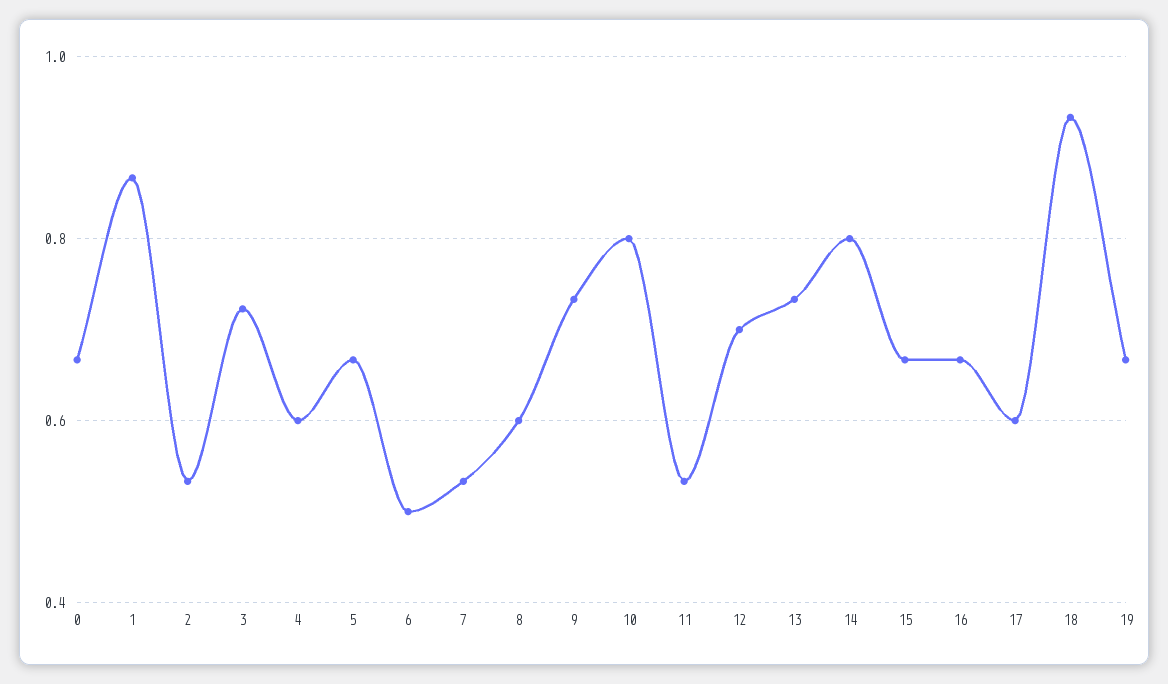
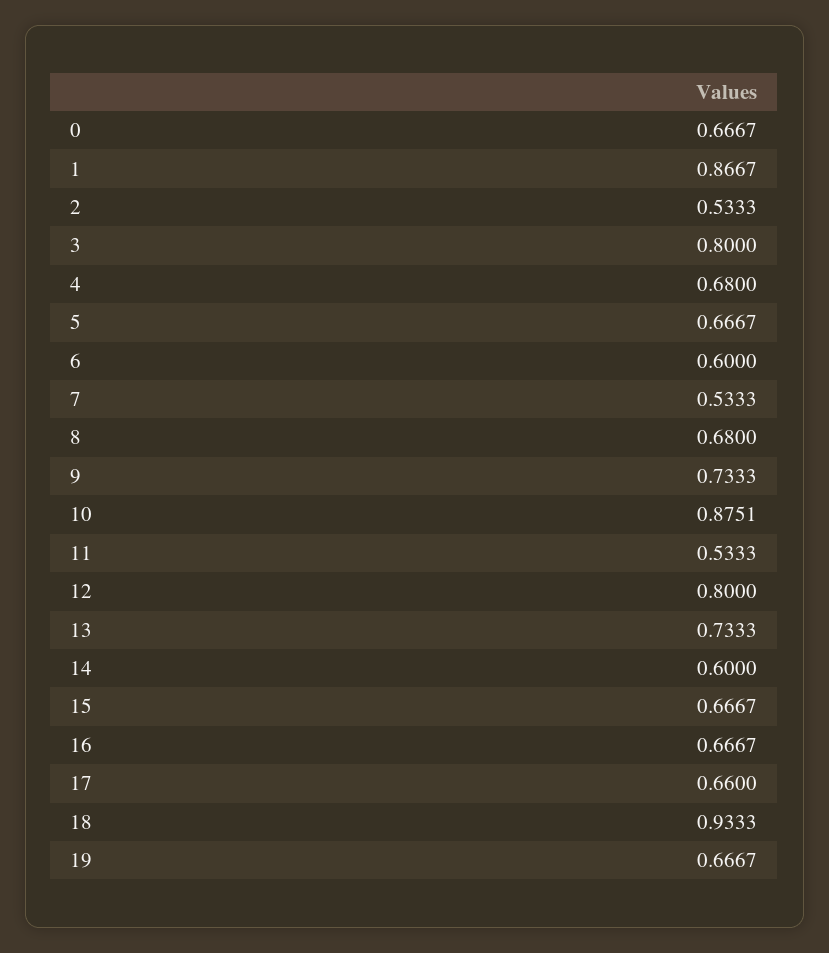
  {
    "0": 0.6667,
    "1": 0.8667,
    "2": 0.5333,
-   "3": 0.72,
+   "3": 0.8,
-   "4": 0.6,
+   "4": 0.68,
    "5": 0.6667,
-   "6": 0.5,
+   "6": 0.6,
    "7": 0.5333,
-   "8": 0.6,
+   "8": 0.68,
    "9": 0.7333,
-   "10": 0.8,
+   "10": 0.8751,
    "11": 0.5333,
-   "12": 0.7,
+   "12": 0.8,
    "13": 0.7333,
-   "14": 0.8,
+   "14": 0.6,
    "15": 0.6667,
    "16": 0.6667,
-   "17": 0.6,
+   "17": 0.66,
    "18": 0.9333,
    "19": 0.6667
  }

